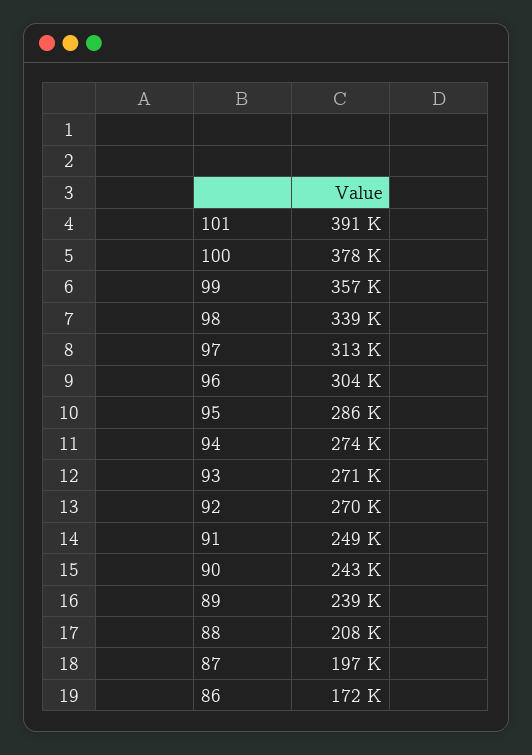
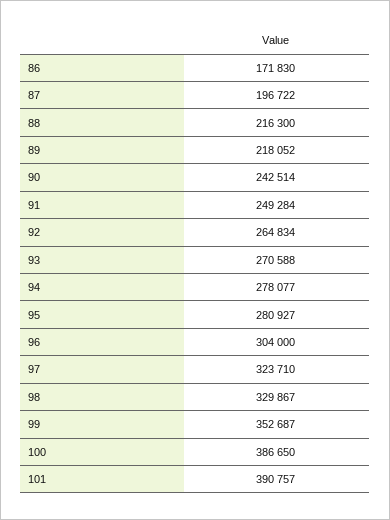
  {
    "101": 390757,
-   "100": 378000,
+   "100": 386650,
-   "99": 357000,
+   "99": 352687,
-   "98": 339000,
+   "98": 329867,
-   "97": 313000,
+   "97": 323710,
    "96": 304000,
-   "95": 286000,
+   "95": 280927,
-   "94": 274000,
+   "94": 278077,
    "93": 270588,
-   "92": 270000,
+   "92": 264834,
    "91": 249284,
    "90": 242514,
-   "89": 239000,
+   "89": 218052,
-   "88": 208000,
+   "88": 216300,
    "87": 196722,
    "86": 171830
  }

